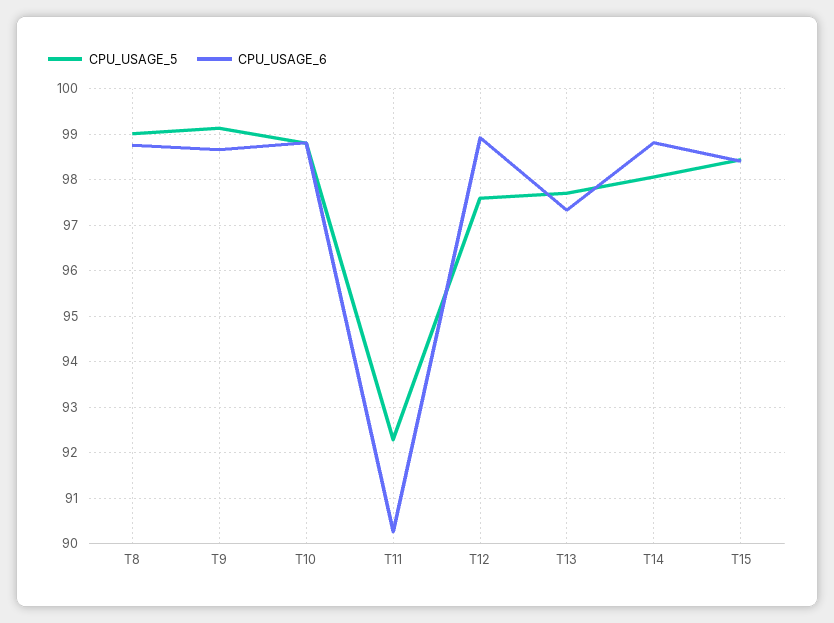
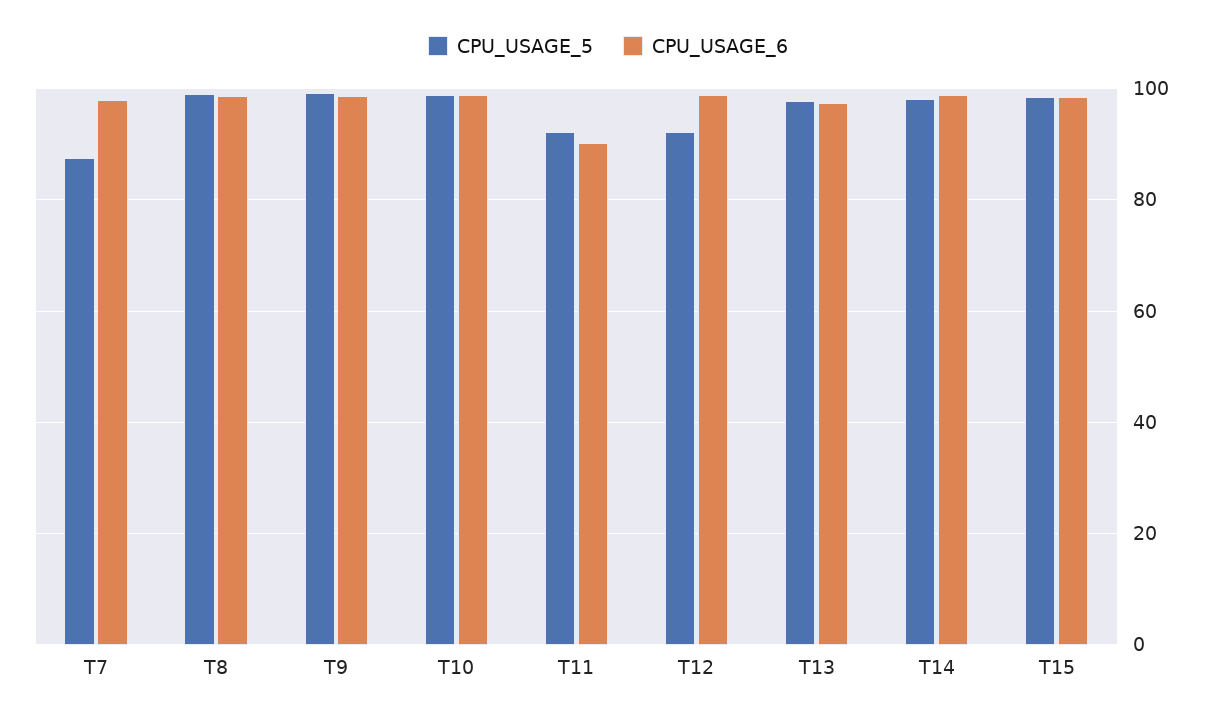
  {
    "CPU_USAGE_5": {
      "T8": 99,
      "T9": 99.2,
      "T10": 98.8,
      "T11": 92.2,
-     "T12": 97.6,
+     "T12": 92,
      "T13": 97.8,
      "T14": 98,
-     "T15": 98.4
+     "T15": 98.4,
+     "T7": 88
    },
    "CPU_USAGE_6": {
      "T8": 98.8,
      "T9": 98.6,
      "T10": 98.8,
      "T11": 90.2,
      "T12": 99,
      "T13": 97.4,
      "T14": 98.8,
-     "T15": 98.4
+     "T15": 98.4,
+     "T7": 98
    }
  }

